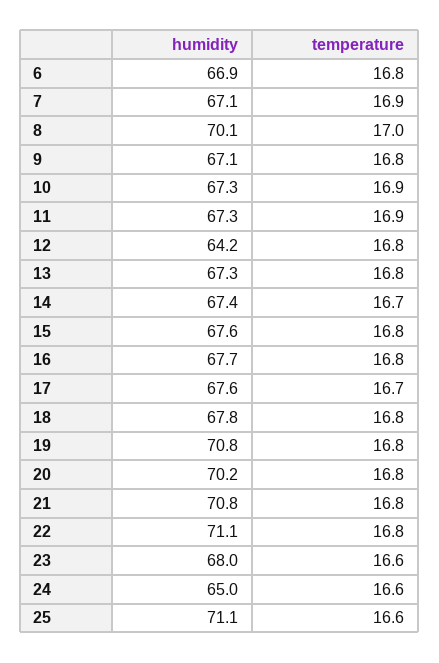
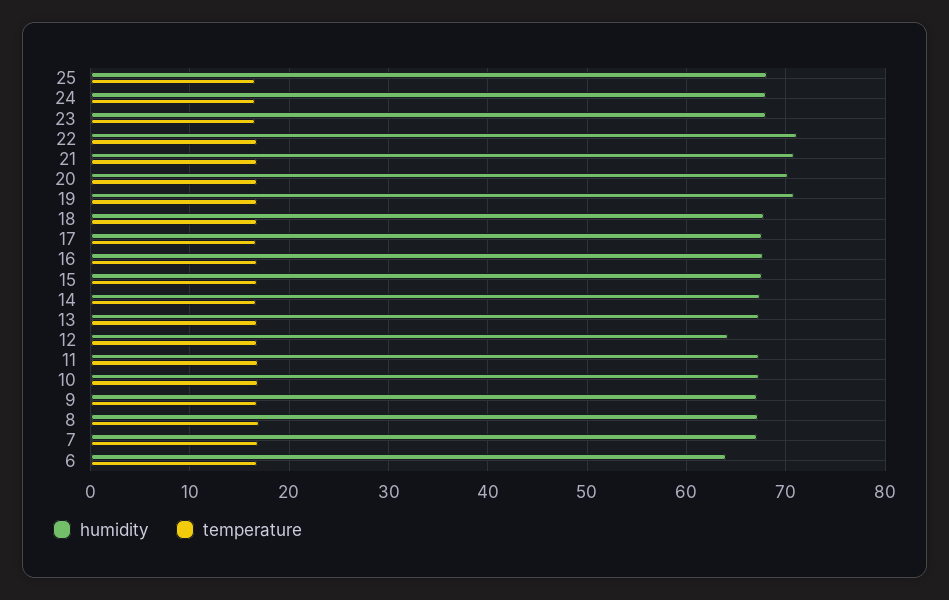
  {
    "humidity": {
-     "6": 66.9,
+     "6": 64,
      "7": 67.1,
-     "8": 70.1,
+     "8": 67,
      "9": 67.1,
      "10": 67.3,
      "11": 67.3,
      "12": 64.2,
      "13": 67.3,
      "14": 67.4,
      "15": 67.6,
      "16": 67.7,
      "17": 67.6,
      "18": 67.8,
      "19": 70.8,
      "20": 70.2,
      "21": 70.8,
      "22": 71.1,
      "23": 68,
-     "24": 65,
+     "24": 68,
-     "25": 71.1
+     "25": 68
    },
    "temperature": {
      "6": 16.8,
      "7": 16.9,
      "8": 17,
      "9": 16.8,
      "10": 16.9,
      "11": 16.9,
      "12": 16.8,
      "13": 16.8,
      "14": 16.7,
      "15": 16.8,
      "16": 16.8,
      "17": 16.7,
      "18": 16.8,
      "19": 16.8,
      "20": 16.8,
      "21": 16.8,
      "22": 16.8,
      "23": 16.6,
      "24": 16.6,
      "25": 16.6
    }
  }

